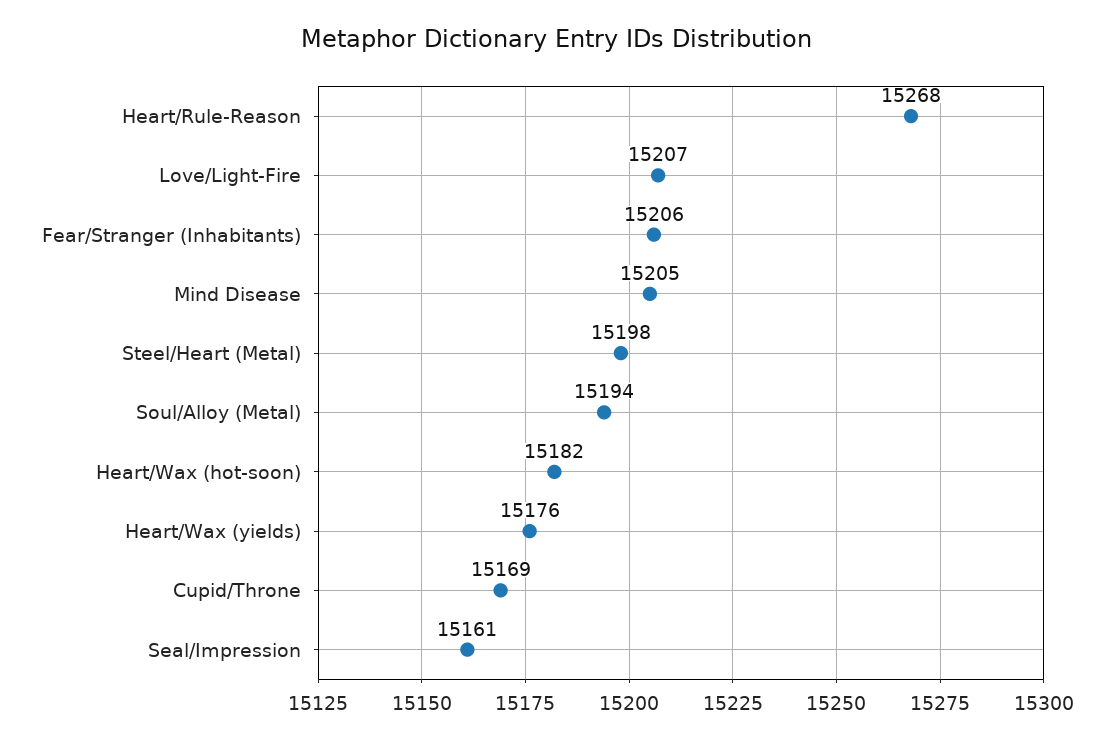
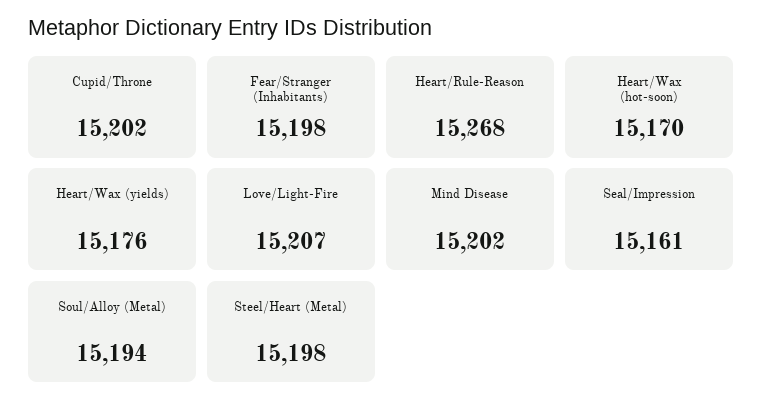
  {
    "Heart/Rule-Reason": 15268,
    "Love/Light-Fire": 15207,
-   "Fear/Stranger (Inhabitants)": 15206,
+   "Fear/Stranger (Inhabitants)": 15198,
-   "Mind Disease": 15205,
+   "Mind Disease": 15202,
    "Steel/Heart (Metal)": 15198,
    "Soul/Alloy (Metal)": 15194,
-   "Heart/Wax (hot-soon)": 15182,
+   "Heart/Wax (hot-soon)": 15170,
    "Heart/Wax (yields)": 15176,
-   "Cupid/Throne": 15169,
+   "Cupid/Throne": 15202,
    "Seal/Impression": 15161
  }

